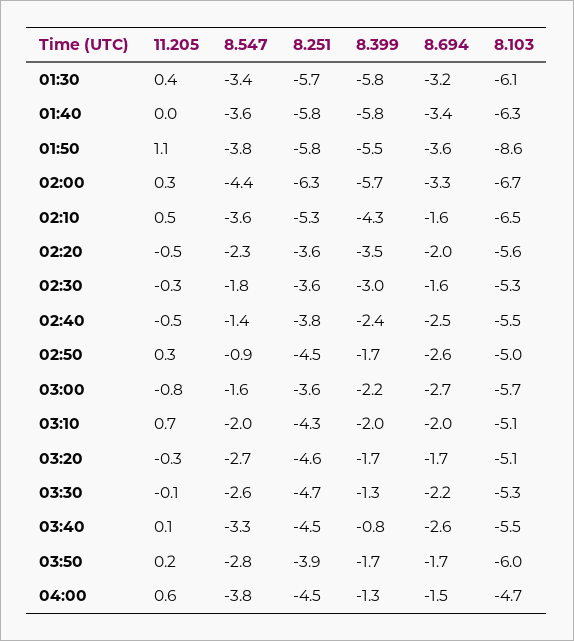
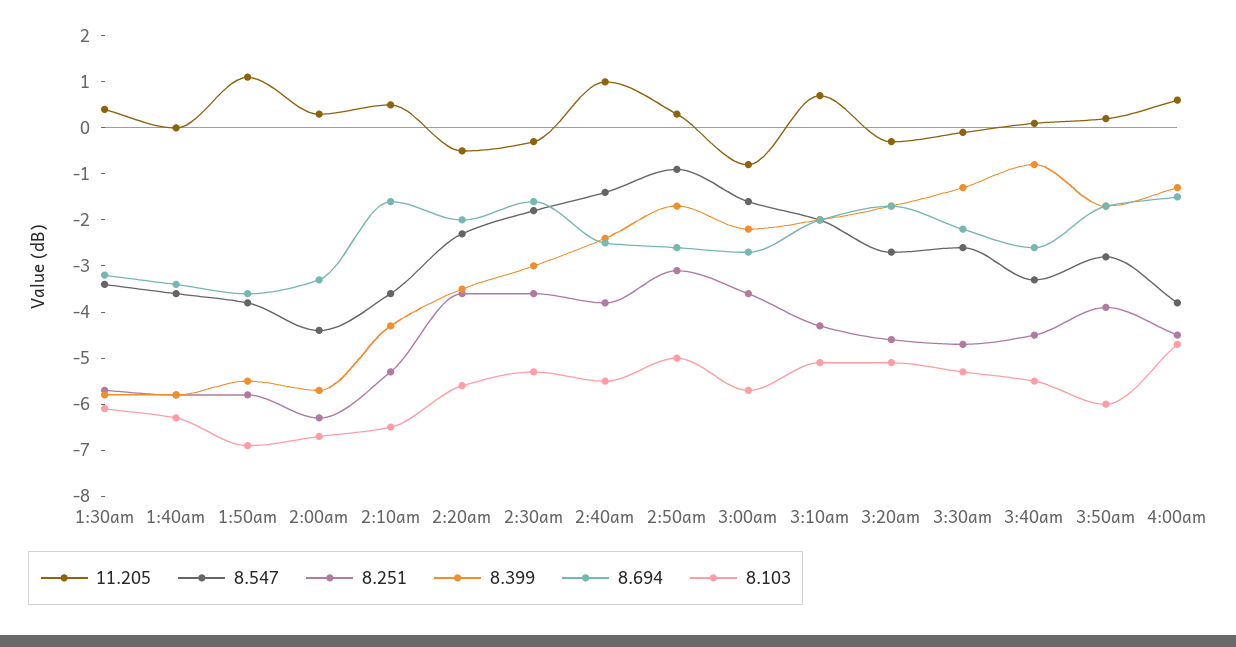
  {
    "11.205": {
      "01:30": 0.4,
      "01:40": 0,
      "01:50": 1.1,
      "02:00": 0.3,
      "02:10": 0.5,
      "02:20": -0.5,
      "02:30": -0.3,
-     "02:40": -0.5,
+     "02:40": 1,
      "02:50": 0.3,
      "03:00": -0.8,
      "03:10": 0.7,
      "03:20": -0.3,
      "03:30": -0.1,
      "03:40": 0.1,
      "03:50": 0.2,
      "04:00": 0.6
    },
    "8.547": {
      "01:30": -3.4,
      "01:40": -3.6,
      "01:50": -3.8,
      "02:00": -4.4,
      "02:10": -3.6,
      "02:20": -2.3,
      "02:30": -1.8,
      "02:40": -1.4,
      "02:50": -0.9,
      "03:00": -1.6,
      "03:10": -2,
      "03:20": -2.7,
      "03:30": -2.6,
      "03:40": -3.3,
      "03:50": -2.8,
      "04:00": -3.8
    },
    "8.251": {
      "01:30": -5.7,
      "01:40": -5.8,
      "01:50": -5.8,
      "02:00": -6.3,
      "02:10": -5.3,
      "02:20": -3.6,
      "02:30": -3.6,
      "02:40": -3.8,
-     "02:50": -4.5,
+     "02:50": -3,
      "03:00": -3.6,
      "03:10": -4.3,
      "03:20": -4.6,
      "03:30": -4.7,
      "03:40": -4.5,
      "03:50": -3.9,
      "04:00": -4.5
    },
    "8.399": {
      "01:30": -5.8,
      "01:40": -5.8,
      "01:50": -5.5,
      "02:00": -5.7,
      "02:10": -4.3,
      "02:20": -3.5,
      "02:30": -3,
      "02:40": -2.4,
      "02:50": -1.7,
      "03:00": -2.2,
      "03:10": -2,
      "03:20": -1.7,
      "03:30": -1.3,
      "03:40": -0.8,
      "03:50": -1.7,
      "04:00": -1.3
    },
    "8.694": {
      "01:30": -3.2,
      "01:40": -3.4,
      "01:50": -3.6,
      "02:00": -3.3,
      "02:10": -1.6,
      "02:20": -2,
      "02:30": -1.6,
      "02:40": -2.5,
      "02:50": -2.6,
      "03:00": -2.7,
      "03:10": -2,
      "03:20": -1.7,
      "03:30": -2.2,
      "03:40": -2.6,
      "03:50": -1.7,
      "04:00": -1.5
    },
    "8.103": {
      "01:30": -6.1,
      "01:40": -6.3,
-     "01:50": -8.6,
+     "01:50": -7,
      "02:00": -6.7,
      "02:10": -6.5,
      "02:20": -5.6,
      "02:30": -5.3,
      "02:40": -5.5,
      "02:50": -5,
      "03:00": -5.7,
      "03:10": -5.1,
      "03:20": -5.1,
      "03:30": -5.3,
      "03:40": -5.5,
      "03:50": -6,
      "04:00": -4.7
    }
  }

